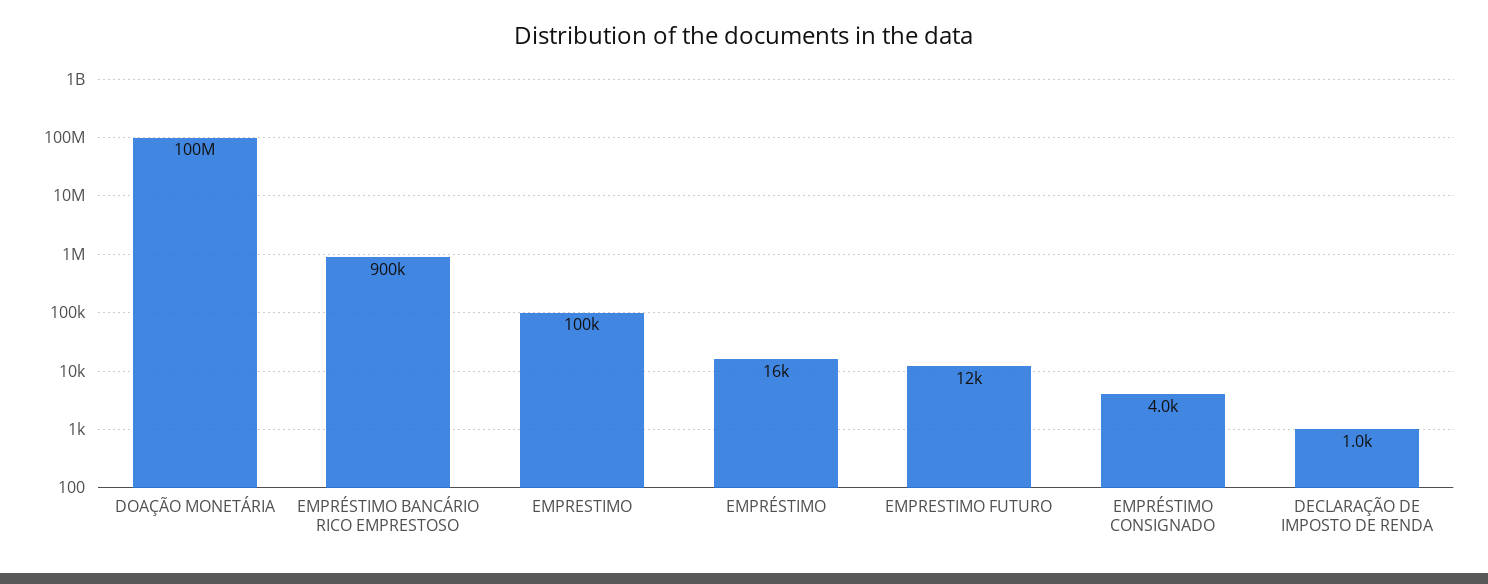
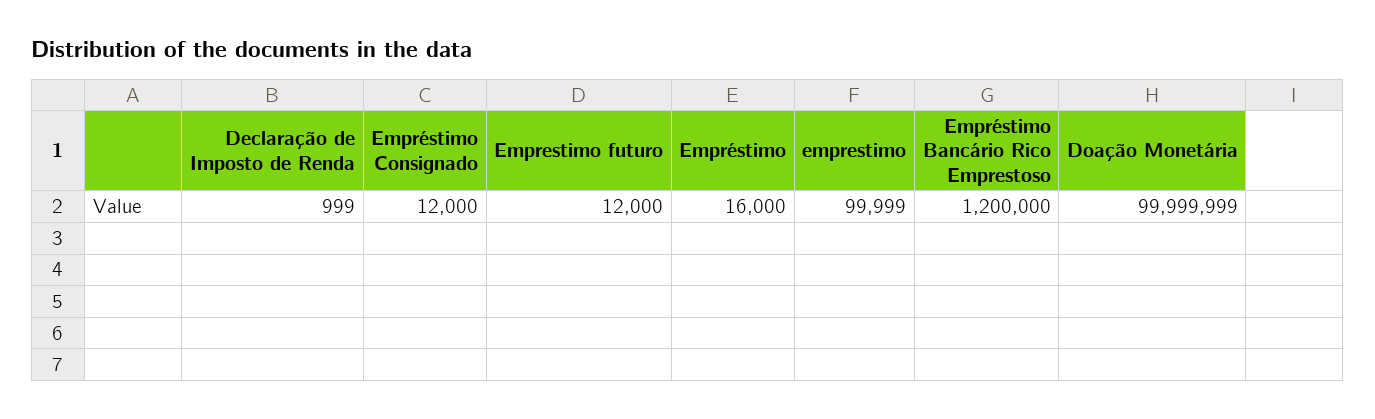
  {
    "DOAÇÃO MONETÁRIA": 99999999,
-   "EMPRÉSTIMO BANCÁRIO RICO EMPRESTOSO": 900000,
+   "EMPRÉSTIMO BANCÁRIO RICO EMPRESTOSO": 1200000,
    "EMPRESTIMO": 99999,
    "EMPRÉSTIMO": 16000,
    "EMPRESTIMO FUTURO": 12000,
-   "EMPRÉSTIMO CONSIGNADO": 4000,
+   "EMPRÉSTIMO CONSIGNADO": 12000,
    "DECLARAÇÃO DE IMPOSTO DE RENDA": 999
  }

